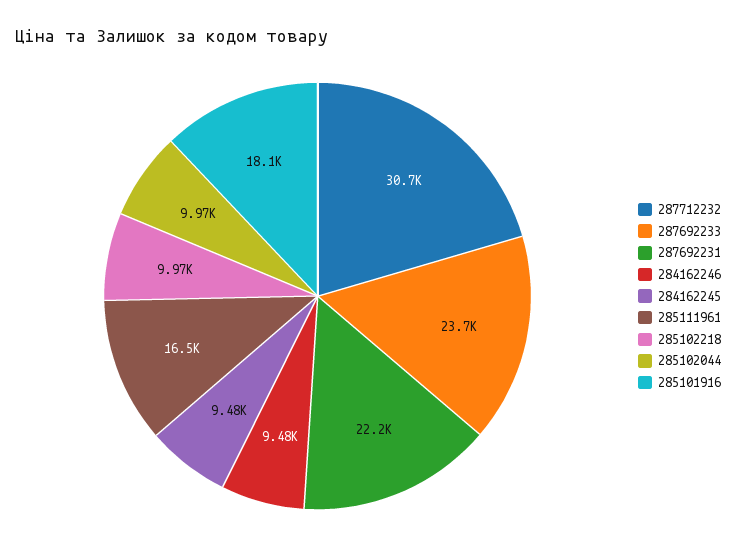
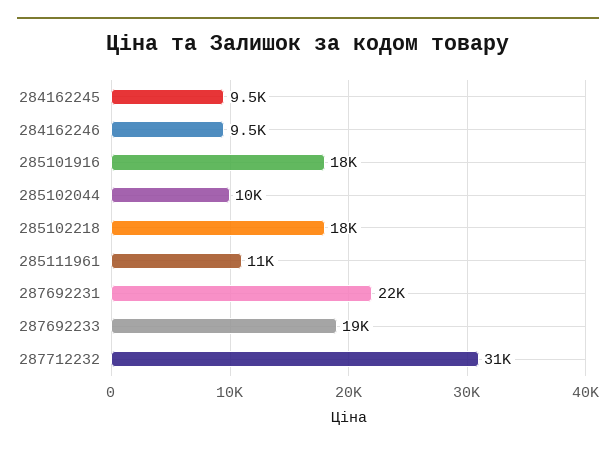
  {
    "287712232": 30700,
-   "287692233": 23700,
+   "287692233": 19000,
    "287692231": 22200,
    "284162246": 9480,
    "284162245": 9480,
-   "285111961": 16500,
+   "285111961": 11000,
-   "285102218": 9970,
+   "285102218": 18000,
    "285102044": 9970,
    "285101916": 18100
  }

